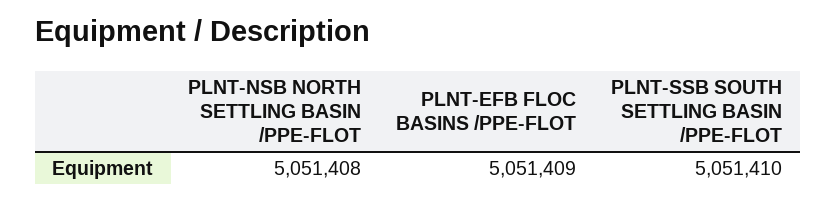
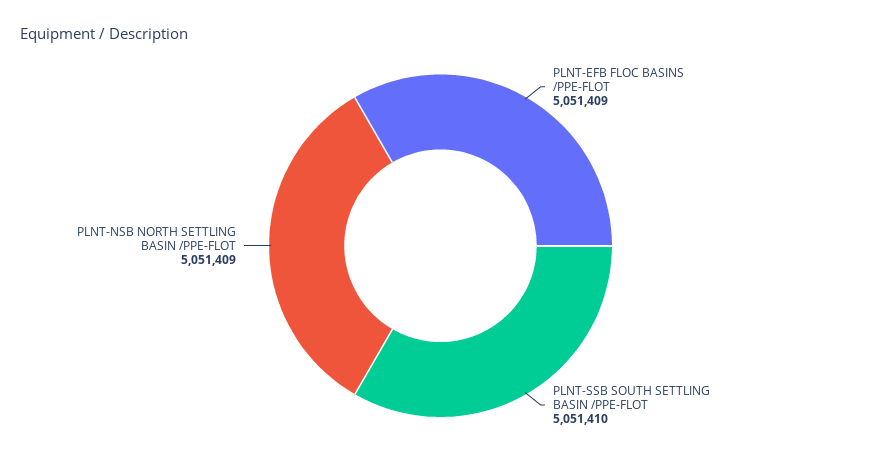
  {
-   "PLNT-NSB NORTH SETTLING BASIN /PPE-FLOT": 5051408,
+   "PLNT-NSB NORTH SETTLING BASIN /PPE-FLOT": 5051409,
    "PLNT-EFB FLOC BASINS /PPE-FLOT": 5051409,
    "PLNT-SSB SOUTH SETTLING BASIN /PPE-FLOT": 5051410
  }

